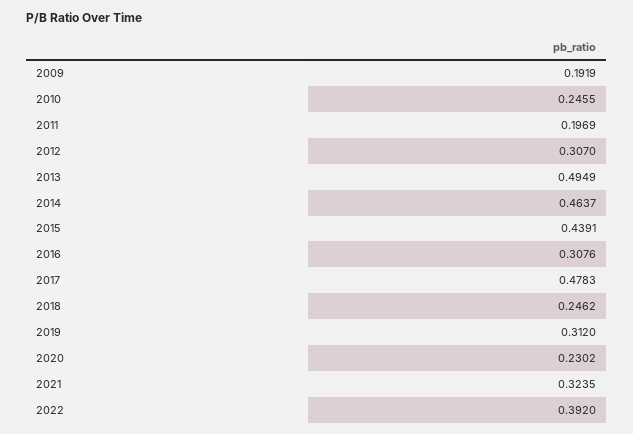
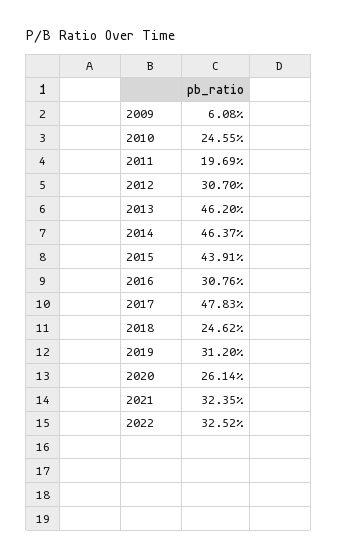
  {
-   "2009": 0.1919,
+   "2009": 0.0608,
    "2010": 0.2455,
    "2011": 0.1969,
    "2012": 0.307,
-   "2013": 0.4949,
+   "2013": 0.462,
    "2014": 0.4637,
    "2015": 0.4391,
    "2016": 0.3076,
    "2017": 0.4783,
    "2018": 0.2462,
    "2019": 0.312,
-   "2020": 0.2302,
+   "2020": 0.2614,
    "2021": 0.3235,
-   "2022": 0.392
+   "2022": 0.3252
  }

